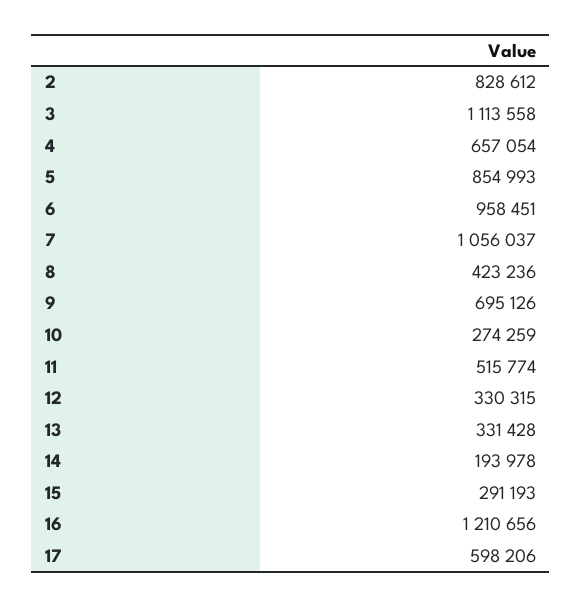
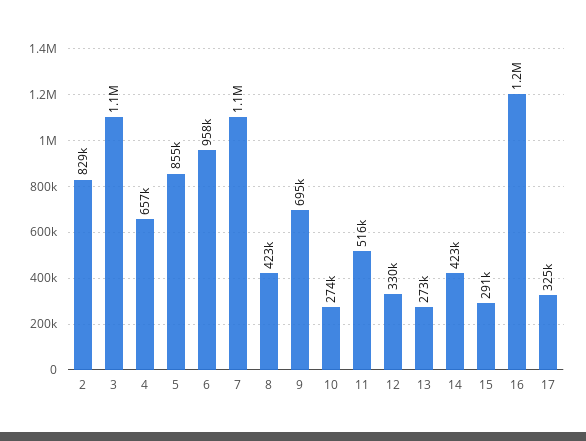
  {
    "2": 828612,
    "3": 1113558,
    "4": 657054,
    "5": 854993,
    "6": 958451,
    "7": 1056037,
    "8": 423236,
    "9": 695126,
    "10": 274259,
    "11": 515774,
    "12": 330315,
-   "13": 331428,
+   "13": 273000,
-   "14": 193978,
+   "14": 423000,
    "15": 291193,
    "16": 1210656,
-   "17": 598206
+   "17": 325000
  }

